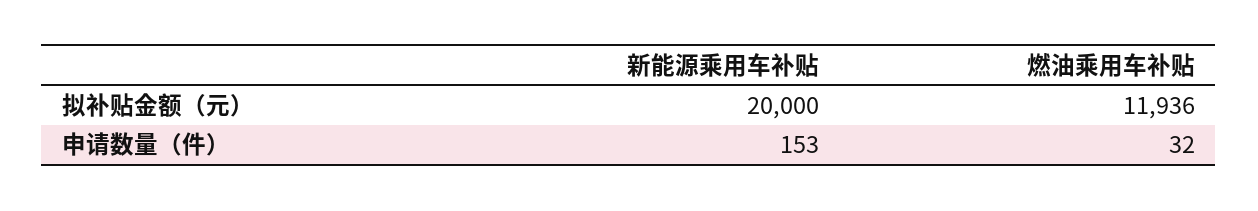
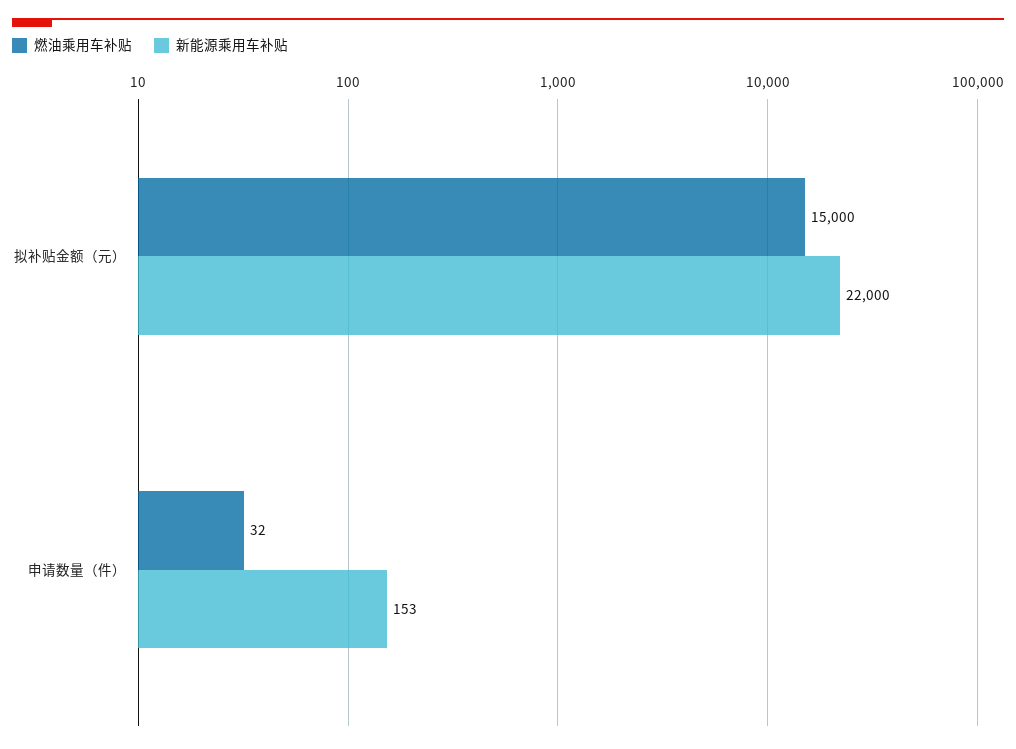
  {
    "新能源乘用车补贴": {
-     "拟补贴金额（元）": 20000,
+     "拟补贴金额（元）": 22000,
      "申请数量（件）": 153
    },
    "燃油乘用车补贴": {
-     "拟补贴金额（元）": 11936,
+     "拟补贴金额（元）": 15000,
      "申请数量（件）": 32
    }
  }

